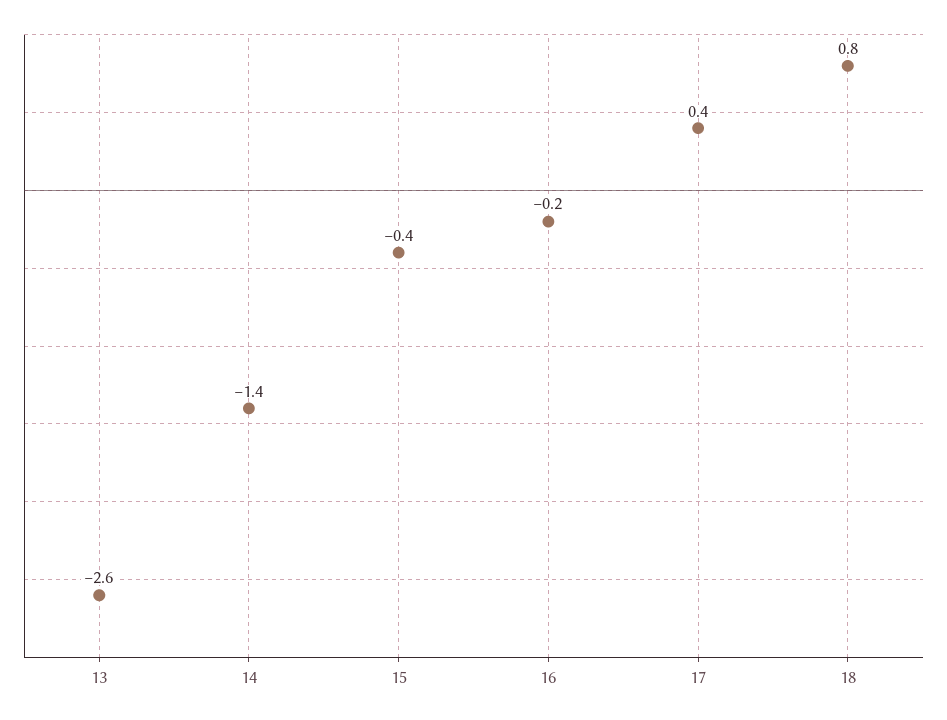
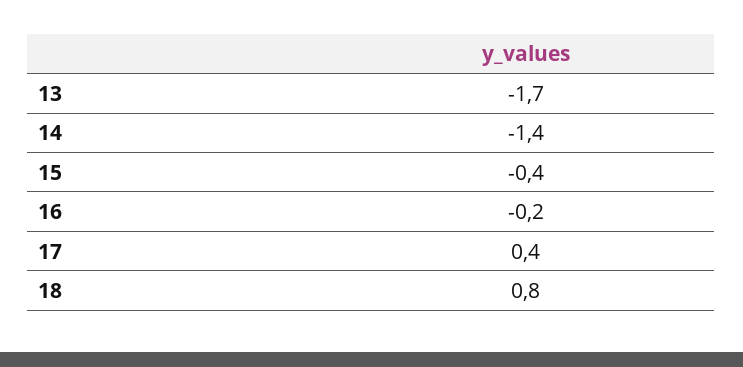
  {
-   "13": -2.6,
+   "13": -1.7,
    "14": -1.4,
    "15": -0.4,
    "16": -0.2,
    "17": 0.4,
    "18": 0.8
  }

